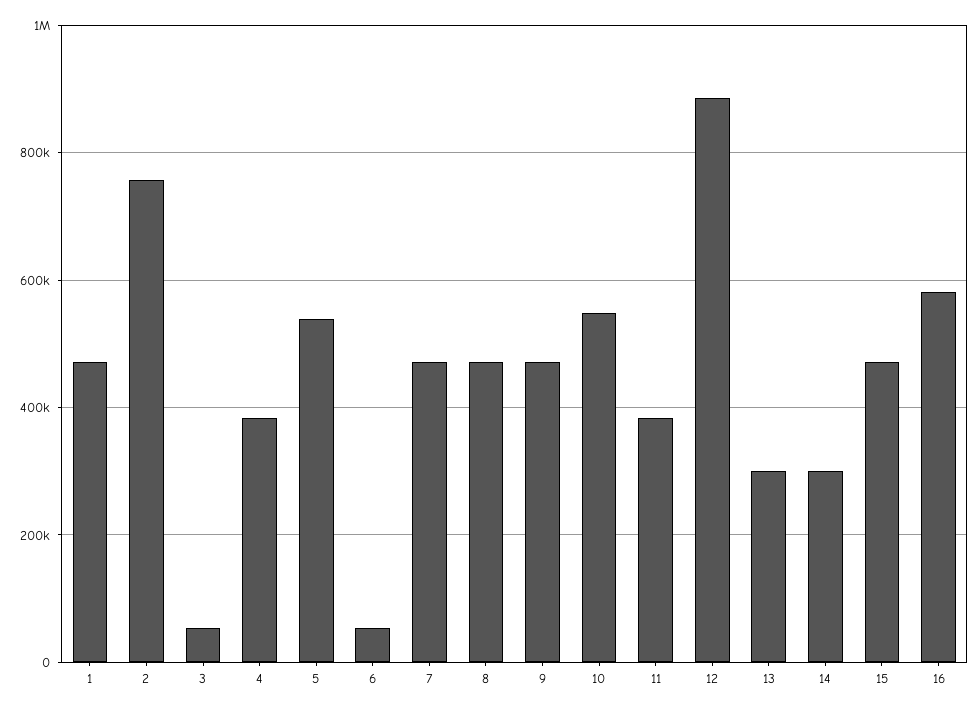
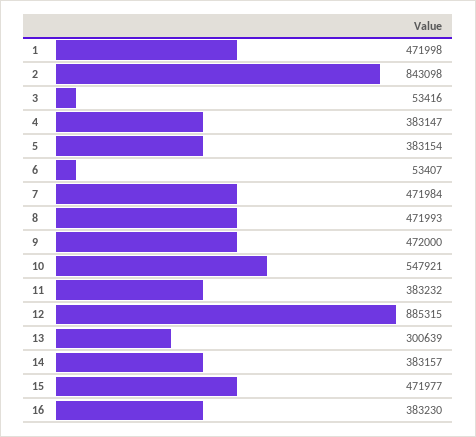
  {
    "1": 471998,
-   "2": 760000,
+   "2": 843098,
    "3": 53416,
    "4": 383147,
-   "5": 540000,
+   "5": 383154,
    "6": 53407,
    "7": 471984,
    "8": 471993,
    "9": 472000,
    "10": 547921,
    "11": 383232,
    "12": 885315,
    "13": 300639,
-   "14": 300000,
+   "14": 383157,
    "15": 471977,
-   "16": 580000
+   "16": 383230
  }

